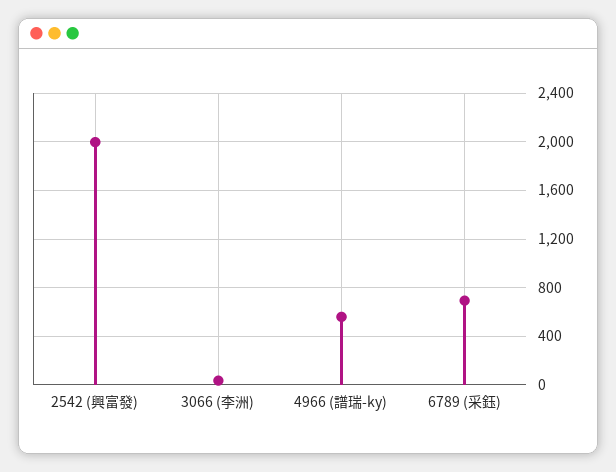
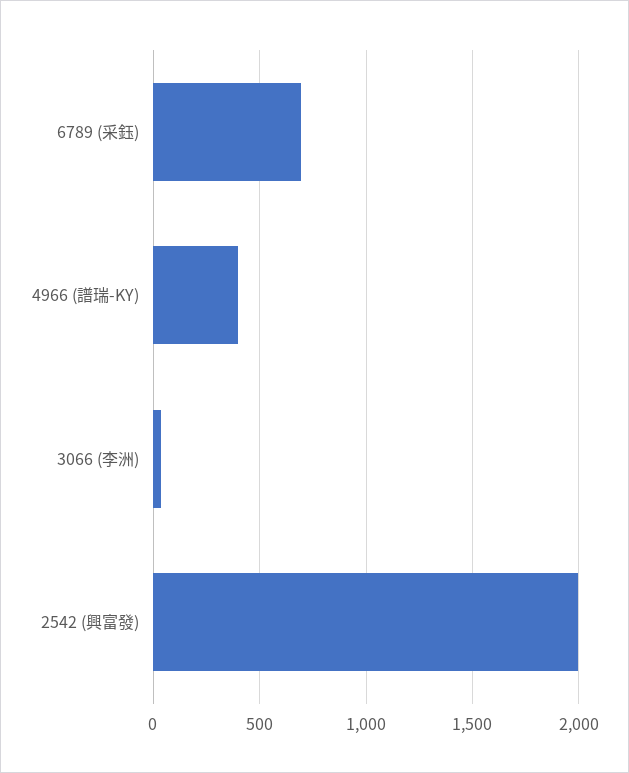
  {
    "2542 (興富發)": 2000,
    "3066 (李洲)": 50,
-   "4966 (譜瑞-ky)": 550,
+   "4966 (譜瑞-ky)": 400,
    "6789 (采鈺)": 700
  }

